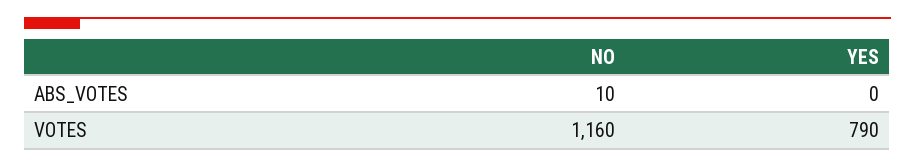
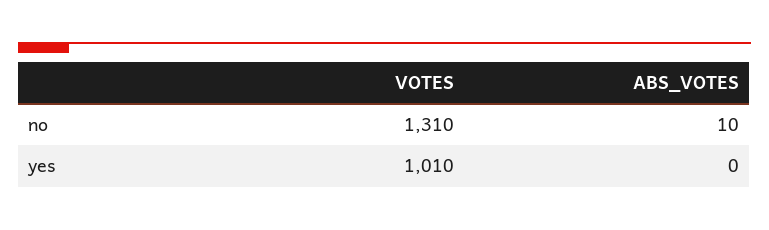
  {
    "NO": {
      "ABS_VOTES": 10,
-     "VOTES": 1160
+     "VOTES": 1310
    },
    "YES": {
      "ABS_VOTES": 0,
-     "VOTES": 790
+     "VOTES": 1010
    }
  }

